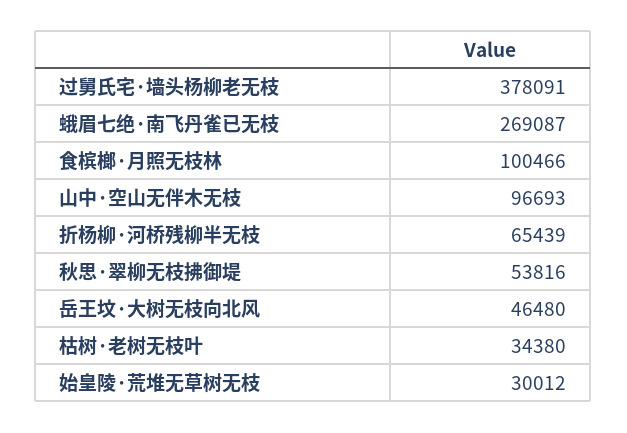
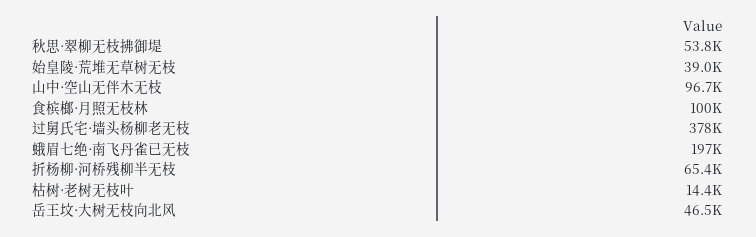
  {
    "过舅氏宅·墙头杨柳老无枝": 378091,
-   "蛾眉七绝·南飞丹雀已无枝": 269087,
+   "蛾眉七绝·南飞丹雀已无枝": 197000,
    "食槟榔·月照无枝林": 100466,
    "山中·空山无伴木无枝": 96693,
    "折杨柳·河桥残柳半无枝": 65439,
    "秋思·翠柳无枝拂御堤": 53816,
    "岳王坟·大树无枝向北风": 46480,
-   "枯树·老树无枝叶": 34380,
+   "枯树·老树无枝叶": 14400,
-   "始皇陵·荒堆无草树无枝": 30012
+   "始皇陵·荒堆无草树无枝": 39000
  }

